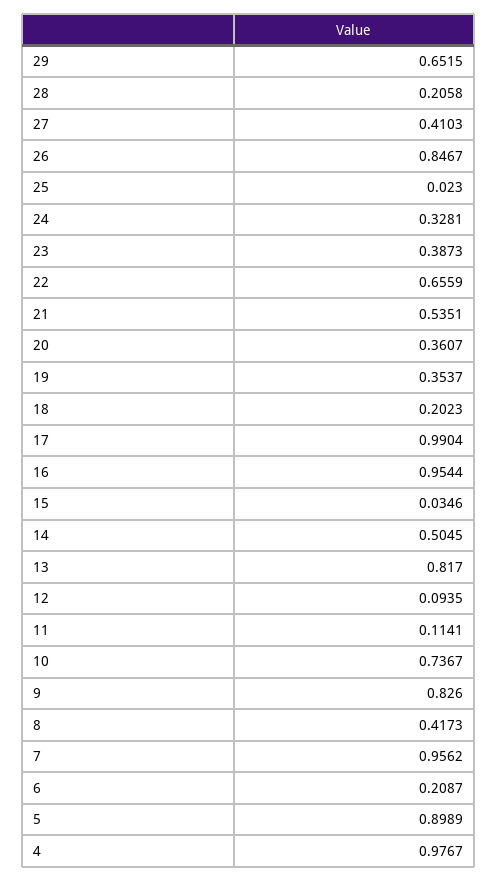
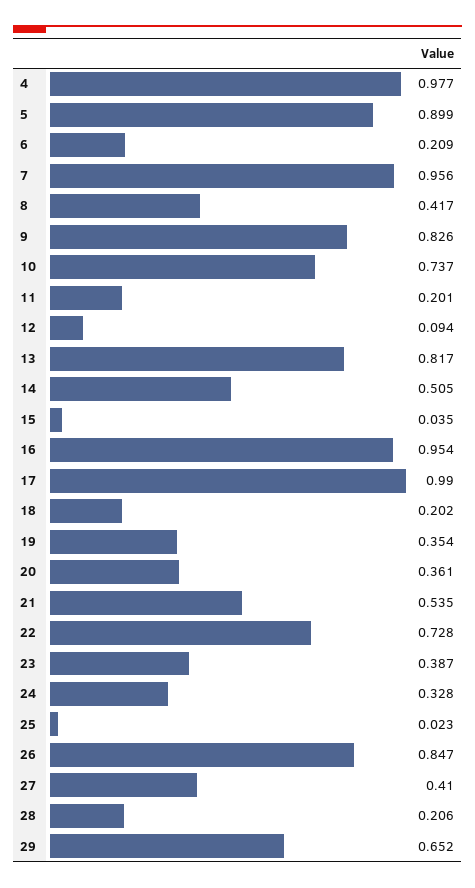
  {
    "29": 0.6515,
    "28": 0.2058,
    "27": 0.4103,
    "26": 0.8467,
    "25": 0.023,
    "24": 0.3281,
    "23": 0.3873,
-   "22": 0.6559,
+   "22": 0.728,
    "21": 0.5351,
    "20": 0.3607,
    "19": 0.3537,
    "18": 0.2023,
    "17": 0.9904,
    "16": 0.9544,
    "15": 0.0346,
    "14": 0.5045,
    "13": 0.817,
    "12": 0.0935,
-   "11": 0.1141,
+   "11": 0.201,
    "10": 0.7367,
    "9": 0.826,
    "8": 0.4173,
    "7": 0.9562,
    "6": 0.2087,
    "5": 0.8989,
    "4": 0.9767
  }

